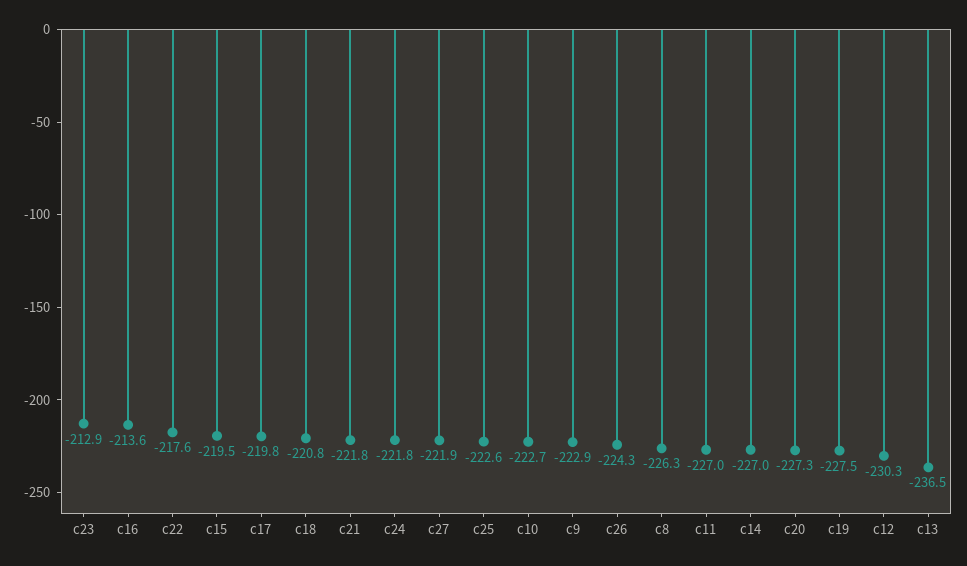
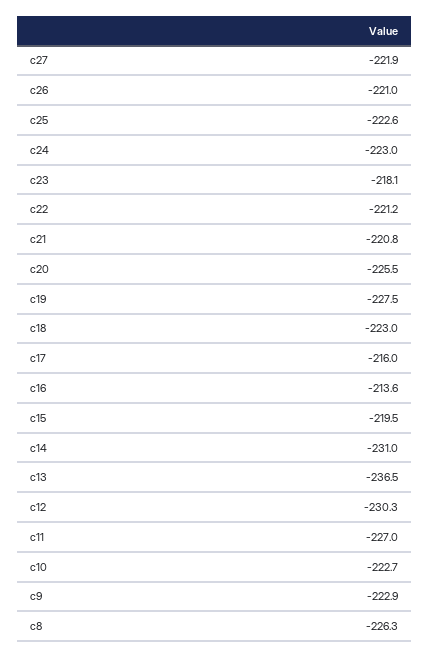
  {
-   "c23": -212.9,
+   "c23": -218.1,
    "c16": -213.6,
-   "c22": -217.6,
+   "c22": -221.2,
    "c15": -219.5,
-   "c17": -219.8,
+   "c17": -216,
-   "c18": -220.8,
+   "c18": -223,
-   "c21": -221.8,
+   "c21": -220.8,
-   "c24": -221.8,
+   "c24": -223,
    "c27": -221.9,
    "c25": -222.6,
    "c10": -222.7,
    "c9": -222.9,
-   "c26": -224.3,
+   "c26": -221,
    "c8": -226.3,
    "c11": -227,
-   "c14": -227,
+   "c14": -231,
-   "c20": -227.3,
+   "c20": -225.5,
    "c19": -227.5,
    "c12": -230.3,
    "c13": -236.5
  }

